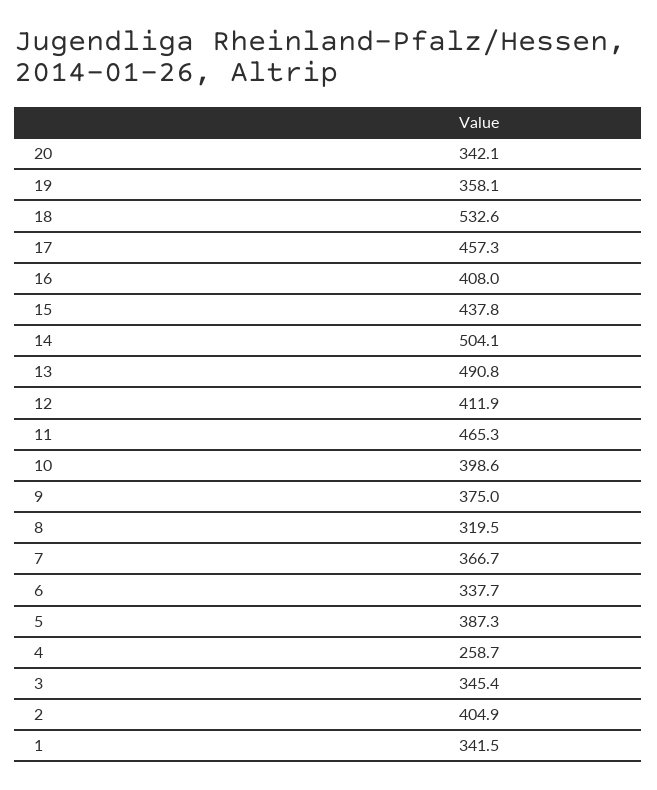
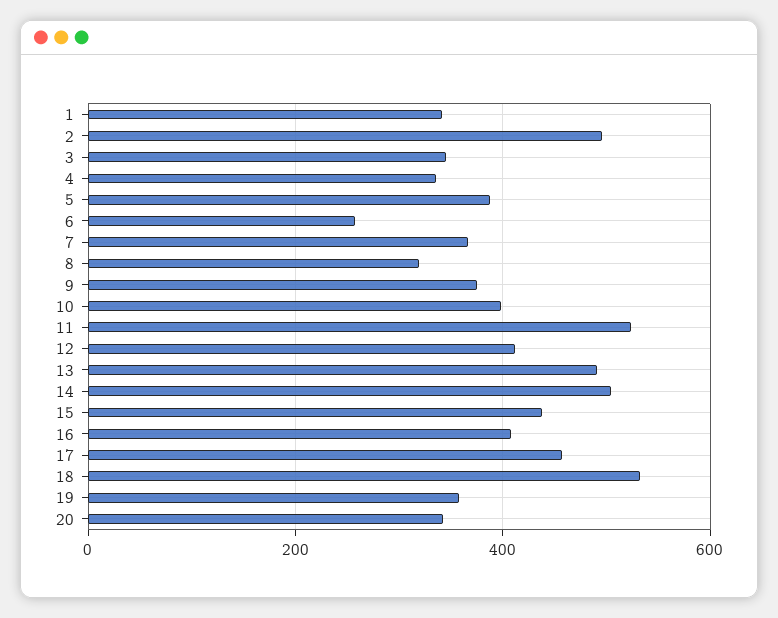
  {
    "20": 342.1,
    "19": 358.1,
    "18": 532.6,
    "17": 457.3,
    "16": 408,
    "15": 437.8,
    "14": 504.1,
    "13": 490.8,
    "12": 411.9,
-   "11": 465.3,
+   "11": 520,
    "10": 398.6,
    "9": 375,
    "8": 319.5,
    "7": 366.7,
-   "6": 337.7,
+   "6": 260,
    "5": 387.3,
-   "4": 258.7,
+   "4": 340,
    "3": 345.4,
-   "2": 404.9,
+   "2": 500,
    "1": 341.5
  }

